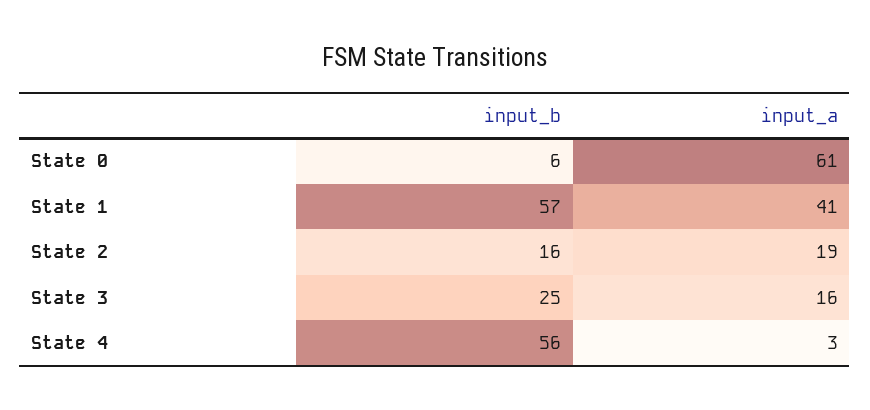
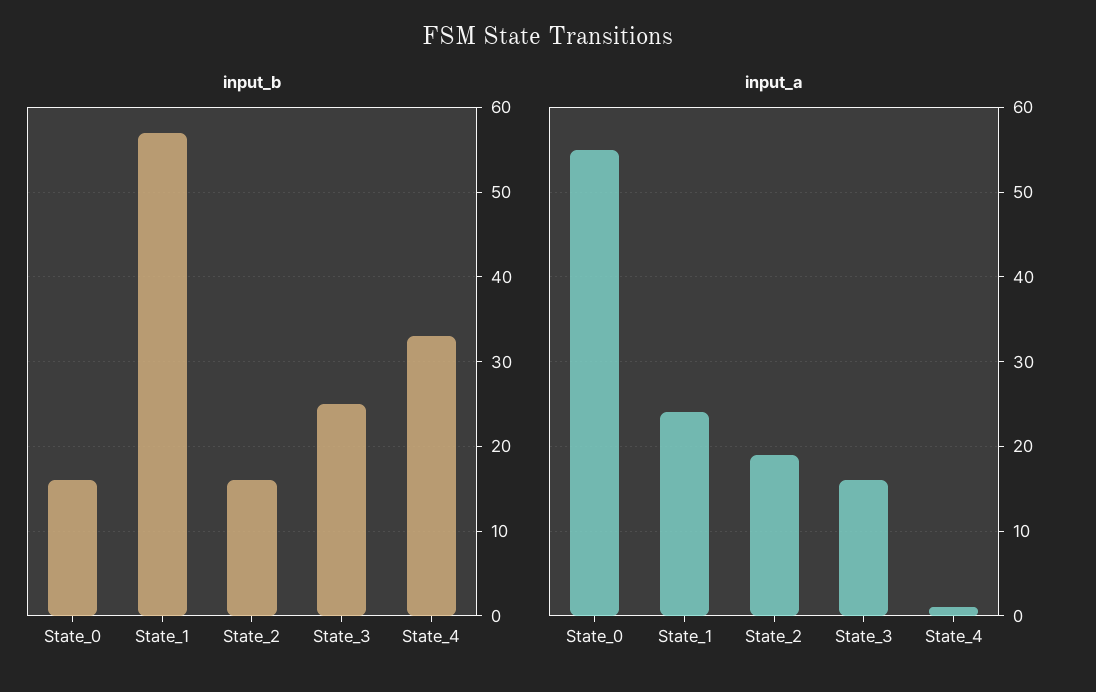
  {
    "input_b": {
-     "State 0": 6,
+     "State 0": 16,
      "State 1": 57,
      "State 2": 16,
      "State 3": 25,
-     "State 4": 56
+     "State 4": 33
    },
    "input_a": {
-     "State 0": 61,
+     "State 0": 55,
-     "State 1": 41,
+     "State 1": 24,
      "State 2": 19,
      "State 3": 16,
-     "State 4": 3
+     "State 4": 1
    }
  }

